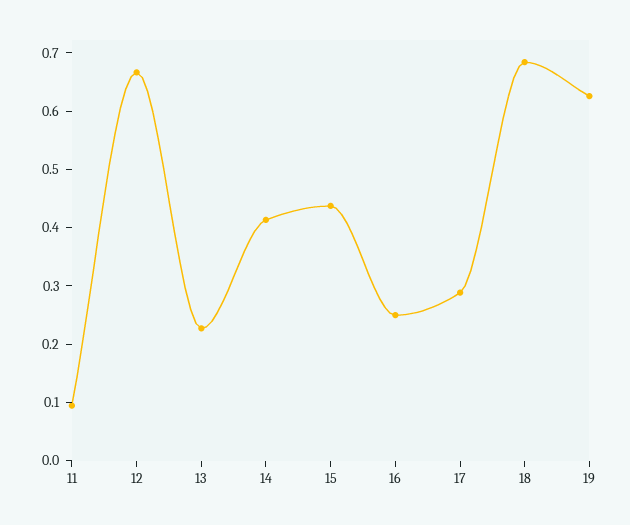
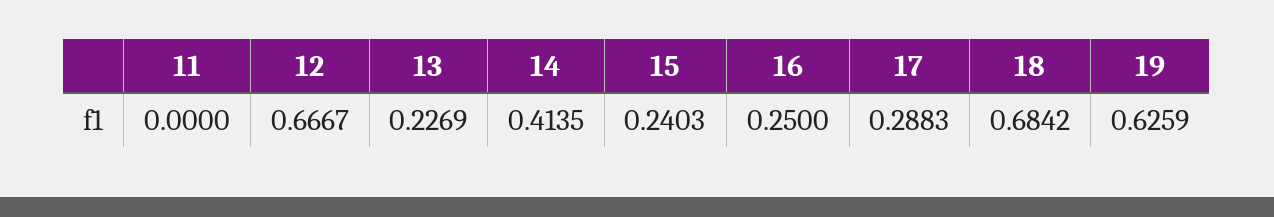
  {
-   "11": 0.1,
+   "11": 0,
    "12": 0.6667,
    "13": 0.2269,
    "14": 0.4135,
-   "15": 0.44,
+   "15": 0.2403,
    "16": 0.25,
    "17": 0.2883,
    "18": 0.6842,
    "19": 0.6259
  }

